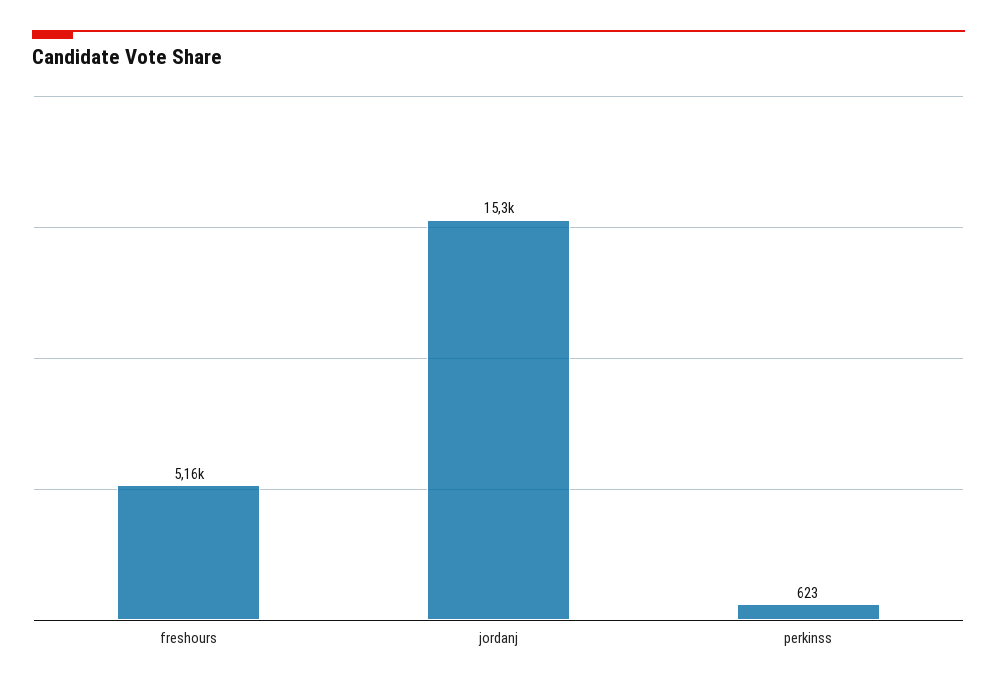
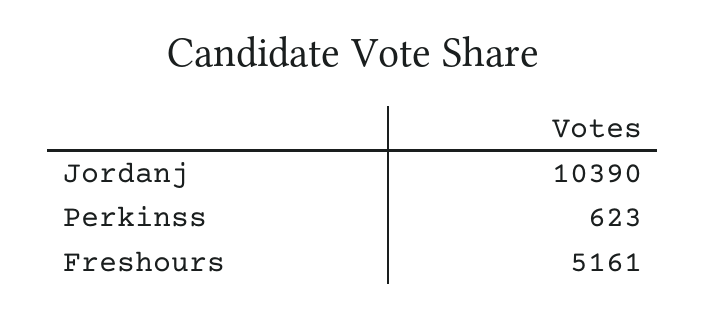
  {
    "freshours": 5161,
-   "jordanj": 15300,
+   "jordanj": 10390,
    "perkinss": 623
  }

